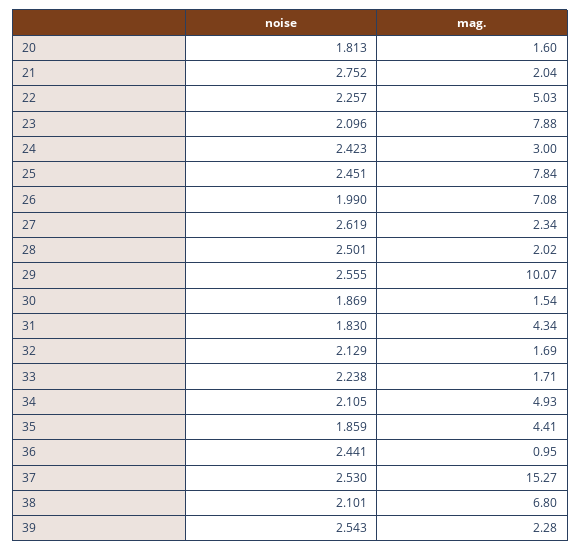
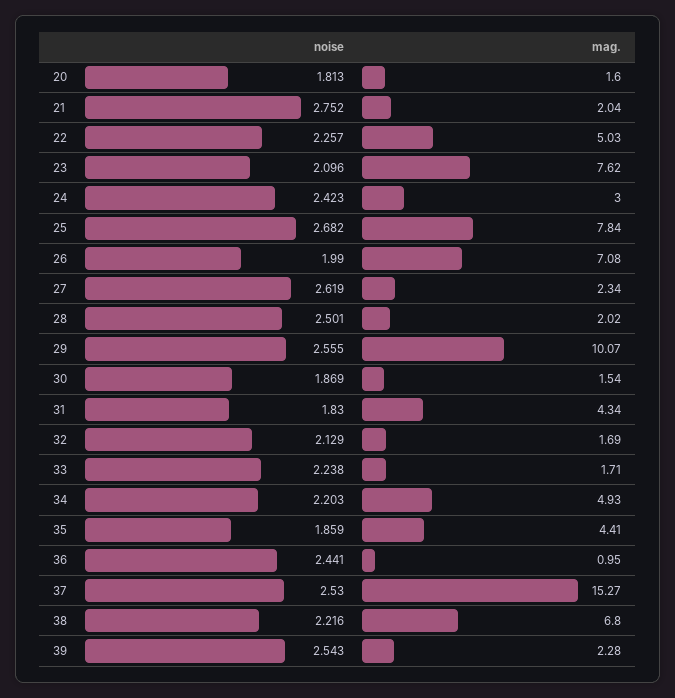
  {
    "noise": {
      "20": 1.813,
      "21": 2.752,
      "22": 2.257,
      "23": 2.096,
      "24": 2.423,
-     "25": 2.451,
+     "25": 2.682,
      "26": 1.99,
      "27": 2.619,
      "28": 2.501,
      "29": 2.555,
      "30": 1.869,
      "31": 1.83,
      "32": 2.129,
      "33": 2.238,
-     "34": 2.105,
+     "34": 2.203,
      "35": 1.859,
      "36": 2.441,
      "37": 2.53,
-     "38": 2.101,
+     "38": 2.216,
      "39": 2.543
    },
    "mag.": {
      "20": 1.6,
      "21": 2.04,
      "22": 5.03,
-     "23": 7.88,
+     "23": 7.62,
      "24": 3,
      "25": 7.84,
      "26": 7.08,
      "27": 2.34,
      "28": 2.02,
      "29": 10.07,
      "30": 1.54,
      "31": 4.34,
      "32": 1.69,
      "33": 1.71,
      "34": 4.93,
      "35": 4.41,
      "36": 0.95,
      "37": 15.27,
      "38": 6.8,
      "39": 2.28
    }
  }

